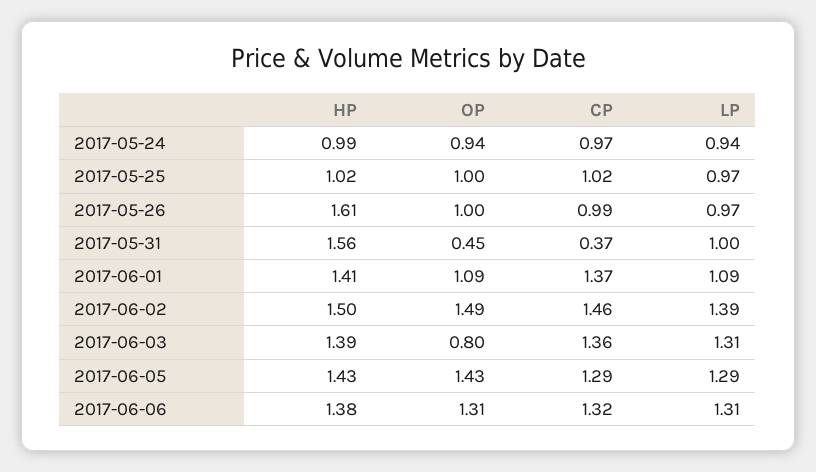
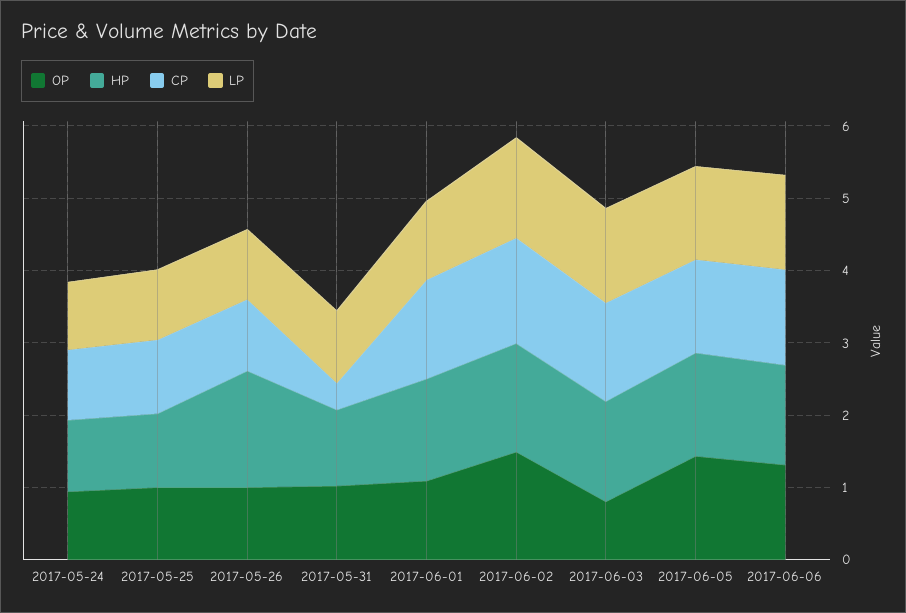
  {
    "HP": {
      "2017-05-24": 0.99,
      "2017-05-25": 1.02,
      "2017-05-26": 1.61,
-     "2017-05-31": 1.56,
+     "2017-05-31": 1,
      "2017-06-01": 1.41,
      "2017-06-02": 1.5,
      "2017-06-03": 1.39,
      "2017-06-05": 1.43,
      "2017-06-06": 1.38
    },
    "OP": {
      "2017-05-24": 0.94,
      "2017-05-25": 1,
      "2017-05-26": 1,
-     "2017-05-31": 0.45,
+     "2017-05-31": 1,
      "2017-06-01": 1.09,
      "2017-06-02": 1.49,
      "2017-06-03": 0.8,
      "2017-06-05": 1.43,
      "2017-06-06": 1.31
    },
    "CP": {
      "2017-05-24": 0.97,
      "2017-05-25": 1.02,
      "2017-05-26": 0.99,
      "2017-05-31": 0.37,
      "2017-06-01": 1.37,
      "2017-06-02": 1.46,
      "2017-06-03": 1.36,
      "2017-06-05": 1.29,
      "2017-06-06": 1.32
    },
    "LP": {
      "2017-05-24": 0.94,
      "2017-05-25": 0.97,
      "2017-05-26": 0.97,
      "2017-05-31": 1,
      "2017-06-01": 1.09,
      "2017-06-02": 1.39,
      "2017-06-03": 1.31,
      "2017-06-05": 1.29,
      "2017-06-06": 1.31
    }
  }

